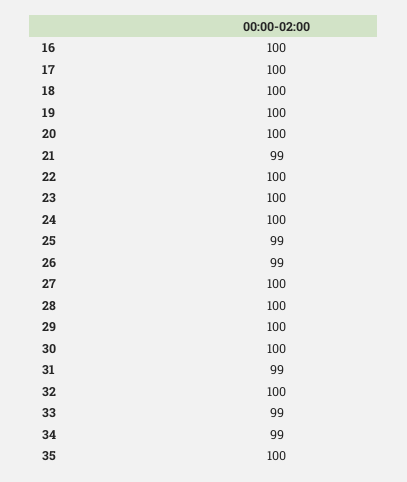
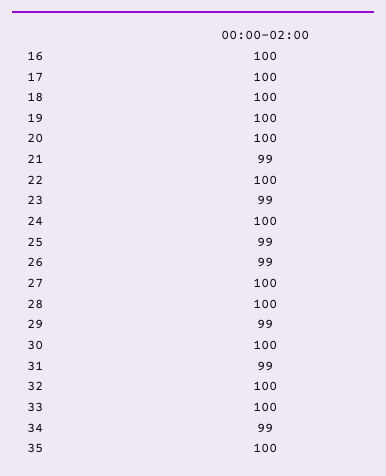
  {
    "16": 100,
    "17": 100,
    "18": 100,
    "19": 100,
    "20": 100,
    "21": 99,
    "22": 100,
-   "23": 100,
+   "23": 99,
    "24": 100,
    "25": 99,
    "26": 99,
    "27": 100,
    "28": 100,
-   "29": 100,
+   "29": 99,
    "30": 100,
    "31": 99,
    "32": 100,
-   "33": 99,
+   "33": 100,
    "34": 99,
    "35": 100
  }

